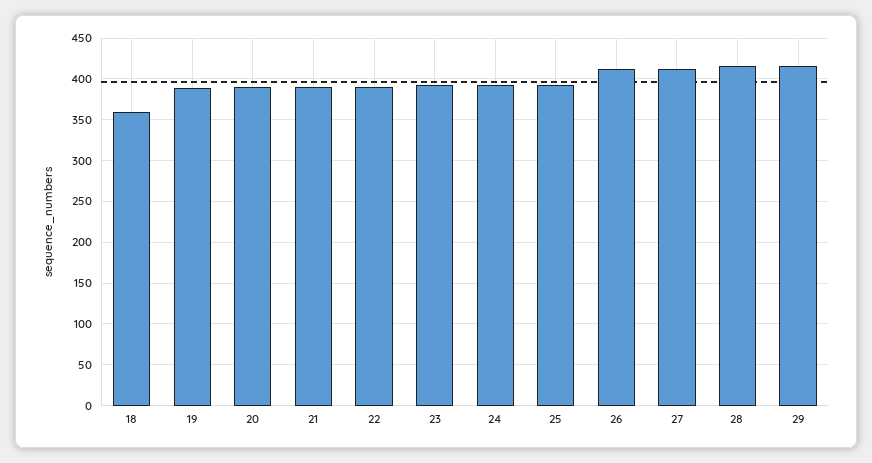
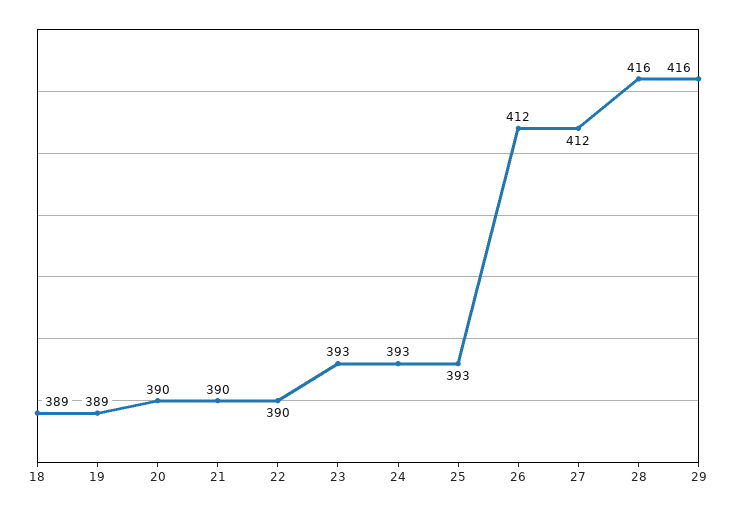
  {
-   "18": 360,
+   "18": 389,
    "19": 389,
    "20": 390,
    "21": 390,
    "22": 390,
    "23": 393,
    "24": 393,
    "25": 393,
    "26": 412,
    "27": 412,
    "28": 416,
    "29": 416
  }

